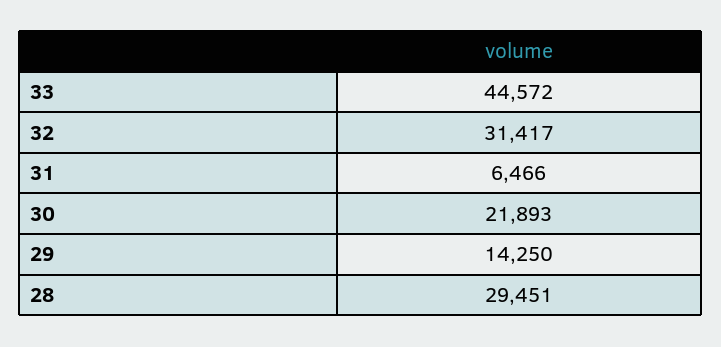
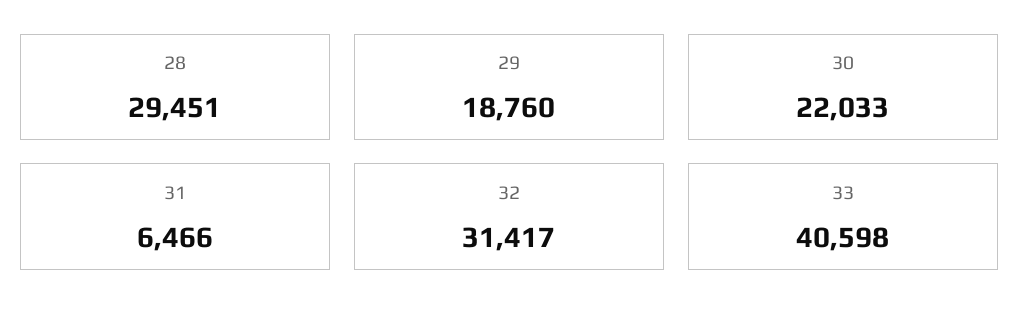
  {
-   "33": 44572,
+   "33": 40598,
    "32": 31417,
    "31": 6466,
-   "30": 21893,
+   "30": 22033,
-   "29": 14250,
+   "29": 18760,
    "28": 29451
  }

